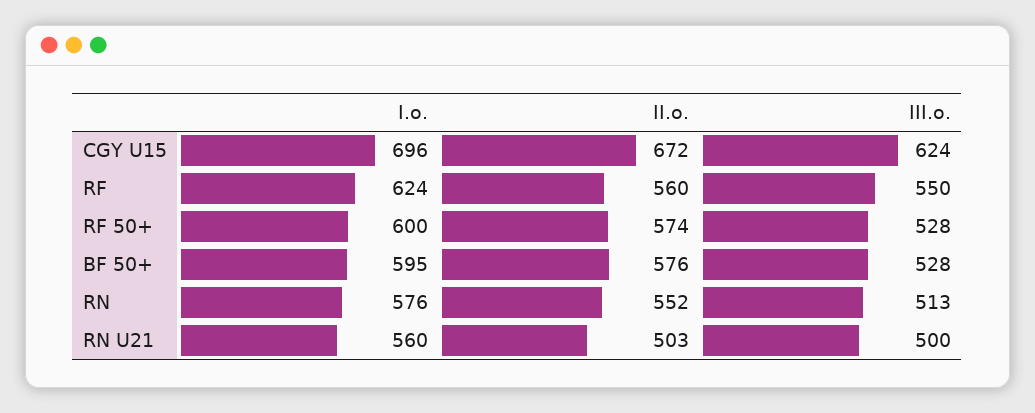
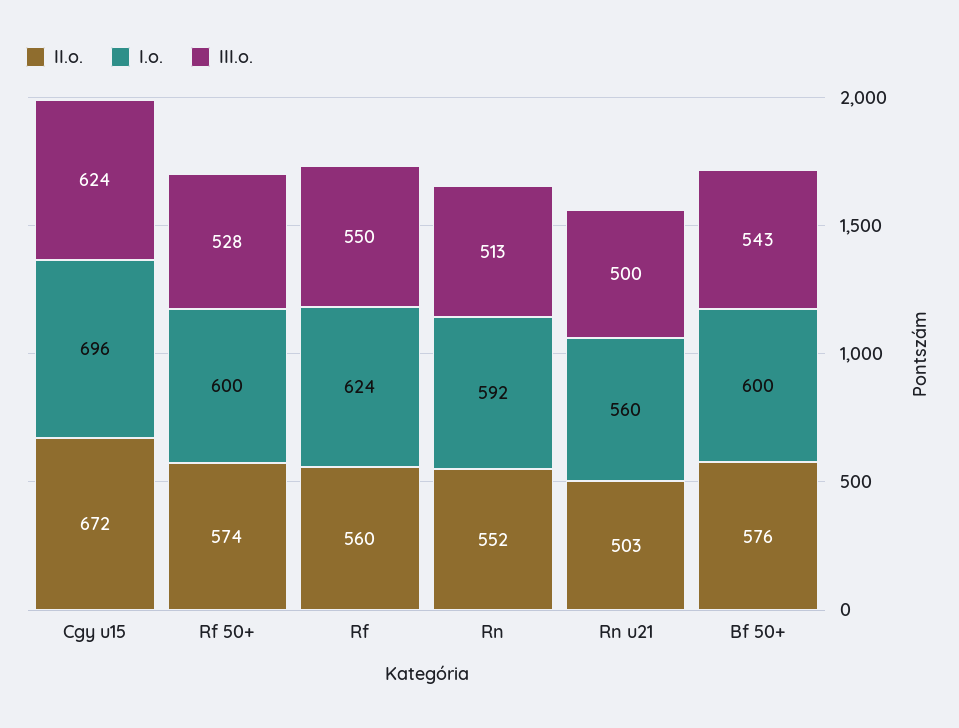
  {
    "I.o.": {
      "CGY U15": 696,
      "RF": 624,
      "RF 50+": 600,
-     "BF 50+": 595,
+     "BF 50+": 600,
-     "RN": 576,
+     "RN": 592,
      "RN U21": 560
    },
    "II.o.": {
      "CGY U15": 672,
      "RF": 560,
      "RF 50+": 574,
      "BF 50+": 576,
      "RN": 552,
      "RN U21": 503
    },
    "III.o.": {
      "CGY U15": 624,
      "RF": 550,
      "RF 50+": 528,
-     "BF 50+": 528,
+     "BF 50+": 543,
      "RN": 513,
      "RN U21": 500
    }
  }

